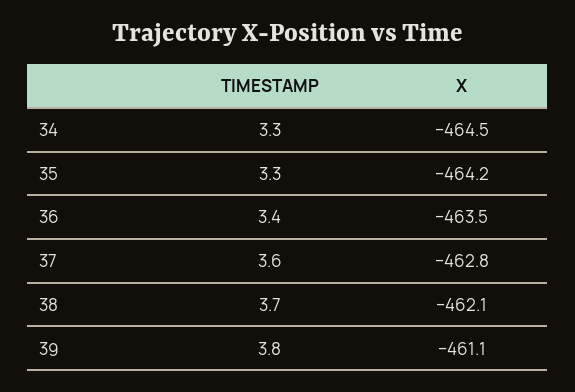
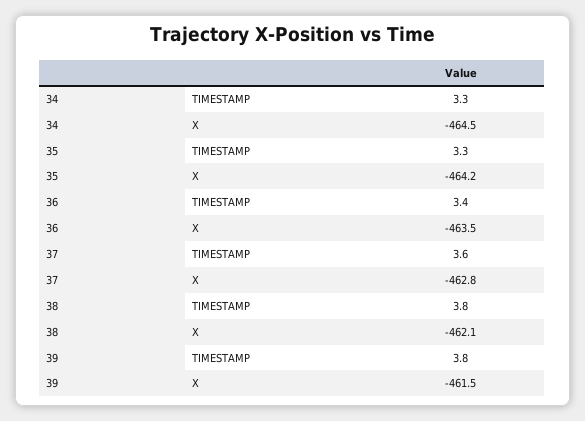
  {
    "TIMESTAMP": {
      "34": 3.3,
      "35": 3.3,
      "36": 3.4,
      "37": 3.6,
-     "38": 3.7,
+     "38": 3.8,
      "39": 3.8
    },
    "X": {
      "34": -464.5,
      "35": -464.2,
      "36": -463.5,
      "37": -462.8,
      "38": -462.1,
-     "39": -461.1
+     "39": -461.5
    }
  }

